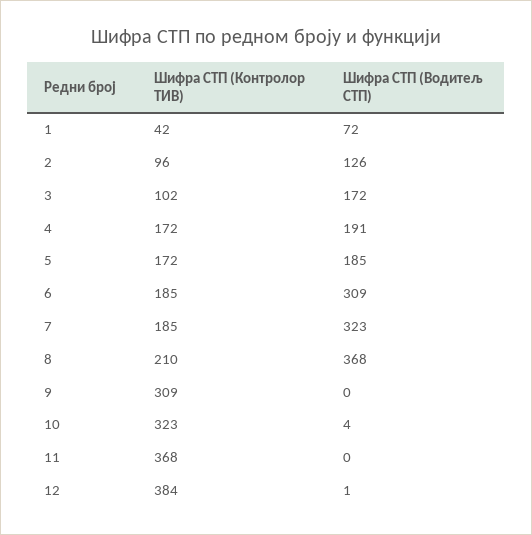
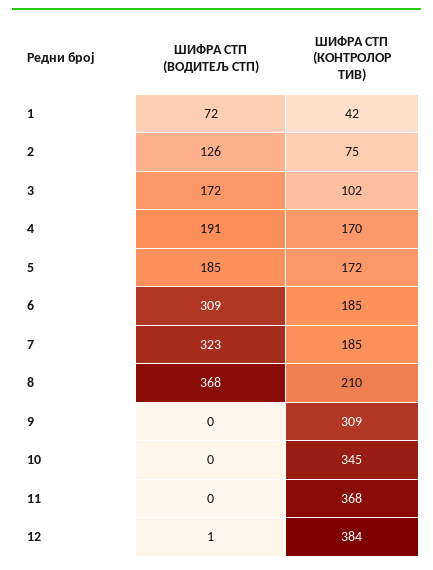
  {
    "Шифра СТП (Контролор ТИВ)": {
      "1": 42,
-     "2": 96,
+     "2": 75,
      "3": 102,
-     "4": 172,
+     "4": 170,
      "5": 172,
      "6": 185,
      "7": 185,
      "8": 210,
      "9": 309,
-     "10": 323,
+     "10": 345,
      "11": 368,
      "12": 384
    },
    "Шифра СТП (Водитељ СТП)": {
      "1": 72,
      "2": 126,
      "3": 172,
      "4": 191,
      "5": 185,
      "6": 309,
      "7": 323,
      "8": 368,
      "9": 0,
-     "10": 4,
+     "10": 0,
      "11": 0,
      "12": 1
    }
  }

